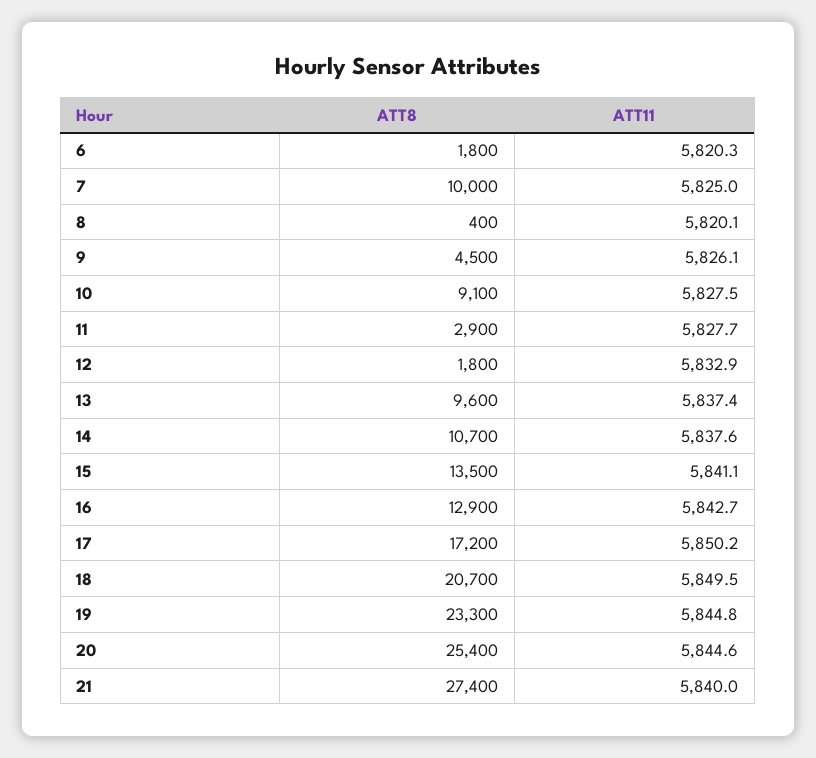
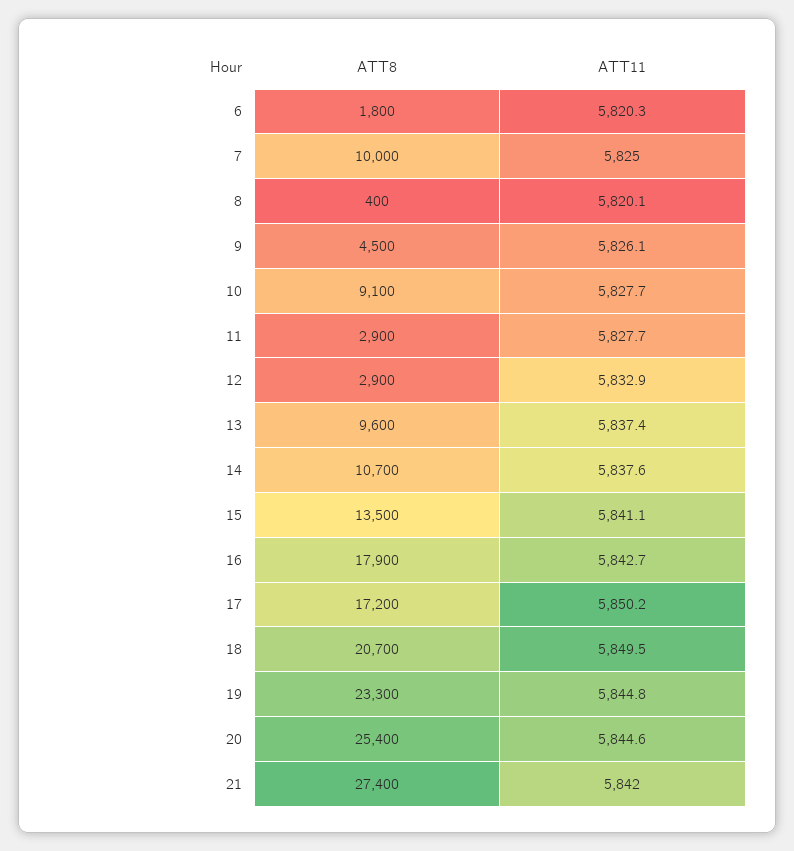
  {
    "ATT8": {
      "6": 1800,
      "7": 10000,
      "8": 400,
      "9": 4500,
      "10": 9100,
      "11": 2900,
-     "12": 1800,
+     "12": 2900,
      "13": 9600,
      "14": 10700,
      "15": 13500,
-     "16": 12900,
+     "16": 17900,
      "17": 17200,
      "18": 20700,
      "19": 23300,
      "20": 25400,
      "21": 27400
    },
    "ATT11": {
      "6": 5820.3,
      "7": 5825,
      "8": 5820.1,
      "9": 5826.1,
-     "10": 5827.5,
+     "10": 5827.7,
      "11": 5827.7,
      "12": 5832.9,
      "13": 5837.4,
      "14": 5837.6,
      "15": 5841.1,
      "16": 5842.7,
      "17": 5850.2,
      "18": 5849.5,
      "19": 5844.8,
      "20": 5844.6,
-     "21": 5840
+     "21": 5842
    }
  }

